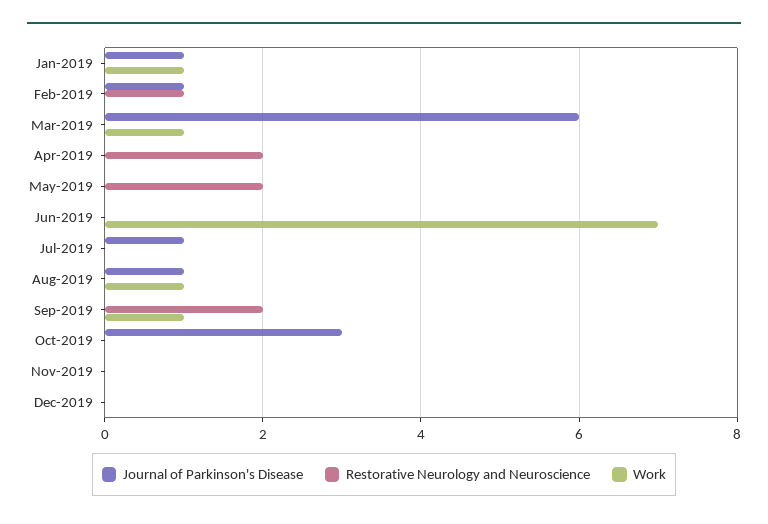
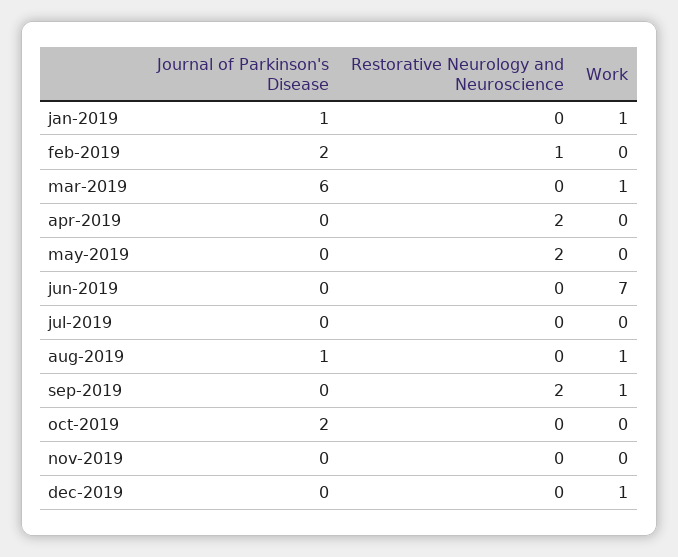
  {
    "Journal of Parkinson's Disease": {
      "Jan-2019": 1,
-     "Feb-2019": 1,
+     "Feb-2019": 2,
      "Mar-2019": 6,
      "Apr-2019": 0,
      "May-2019": 0,
      "Jun-2019": 0,
-     "Jul-2019": 1,
+     "Jul-2019": 0,
      "Aug-2019": 1,
      "Sep-2019": 0,
-     "Oct-2019": 3,
+     "Oct-2019": 2,
      "Nov-2019": 0,
      "Dec-2019": 0
    },
    "Restorative Neurology and Neuroscience": {
      "Jan-2019": 0,
      "Feb-2019": 1,
      "Mar-2019": 0,
      "Apr-2019": 2,
      "May-2019": 2,
      "Jun-2019": 0,
      "Jul-2019": 0,
      "Aug-2019": 0,
      "Sep-2019": 2,
      "Oct-2019": 0,
      "Nov-2019": 0,
      "Dec-2019": 0
    },
    "Work": {
      "Jan-2019": 1,
      "Feb-2019": 0,
      "Mar-2019": 1,
      "Apr-2019": 0,
      "May-2019": 0,
      "Jun-2019": 7,
      "Jul-2019": 0,
      "Aug-2019": 1,
      "Sep-2019": 1,
      "Oct-2019": 0,
      "Nov-2019": 0,
-     "Dec-2019": 0
+     "Dec-2019": 1
    }
  }

